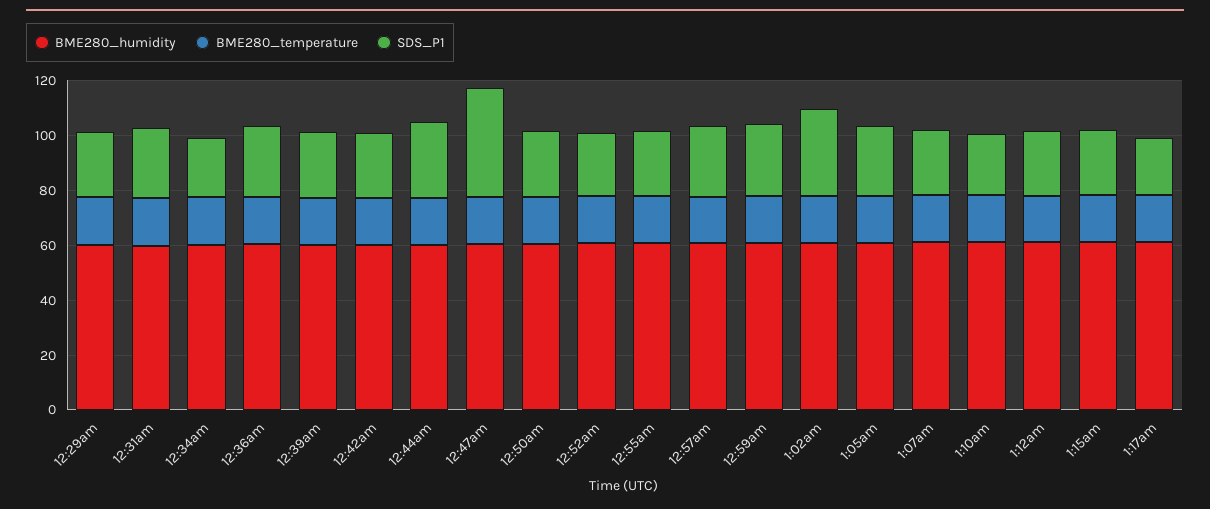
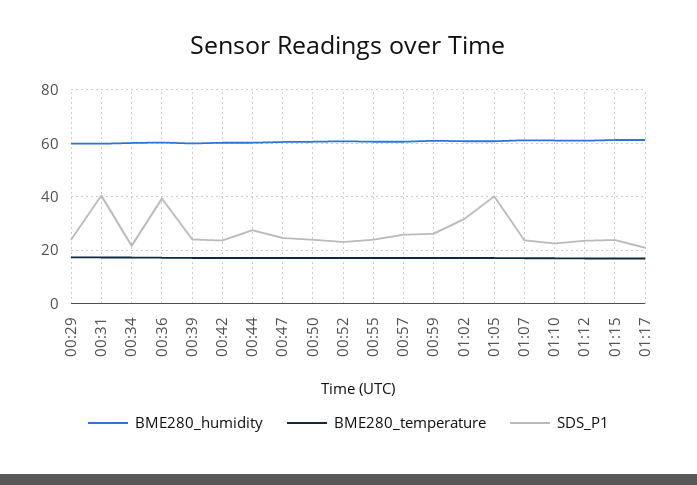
  {
    "BME280_humidity": {
      "12:29am": 60,
      "12:31am": 60,
      "12:34am": 60,
      "12:36am": 60,
      "12:39am": 60,
      "12:42am": 60,
      "12:44am": 60,
      "12:47am": 60,
      "12:50am": 60,
      "12:52am": 60,
      "12:55am": 60,
      "12:57am": 60,
      "12:59am": 60,
      "1:02am": 60,
      "1:05am": 60,
      "1:07am": 60,
      "1:10am": 60,
      "1:12am": 60,
      "1:15am": 62.5,
      "1:17am": 62.5
    },
    "BME280_temperature": {
      "12:29am": 17.5,
      "12:31am": 17.5,
      "12:34am": 17.5,
      "12:36am": 17.5,
      "12:39am": 17.5,
      "12:42am": 17.5,
      "12:44am": 17.5,
      "12:47am": 17.5,
      "12:50am": 17.5,
      "12:52am": 17.5,
      "12:55am": 17.5,
      "12:57am": 17.5,
      "12:59am": 17.5,
      "1:02am": 17.5,
      "1:05am": 17.5,
      "1:07am": 17.5,
      "1:10am": 17.5,
      "1:12am": 17.5,
      "1:15am": 17.5,
      "1:17am": 17.5
    },
    "SDS_P1": {
      "12:29am": 25,
-     "12:31am": 25,
+     "12:31am": 40,
      "12:34am": 22.5,
-     "12:36am": 25,
+     "12:36am": 40,
      "12:39am": 25,
      "12:42am": 22.5,
      "12:44am": 27.5,
-     "12:47am": 40,
+     "12:47am": 25,
      "12:50am": 25,
      "12:52am": 22.5,
      "12:55am": 25,
      "12:57am": 25,
      "12:59am": 25,
      "1:02am": 32.5,
-     "1:05am": 25,
+     "1:05am": 40,
      "1:07am": 25,
      "1:10am": 22.5,
      "1:12am": 22.5,
      "1:15am": 25,
      "1:17am": 20
    }
  }

